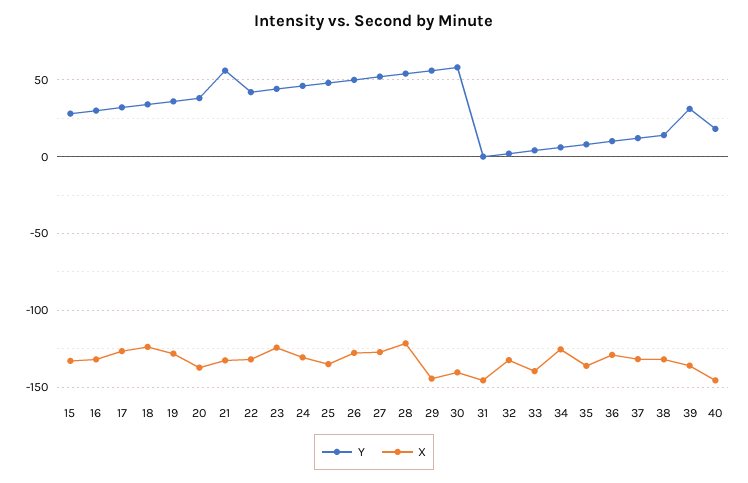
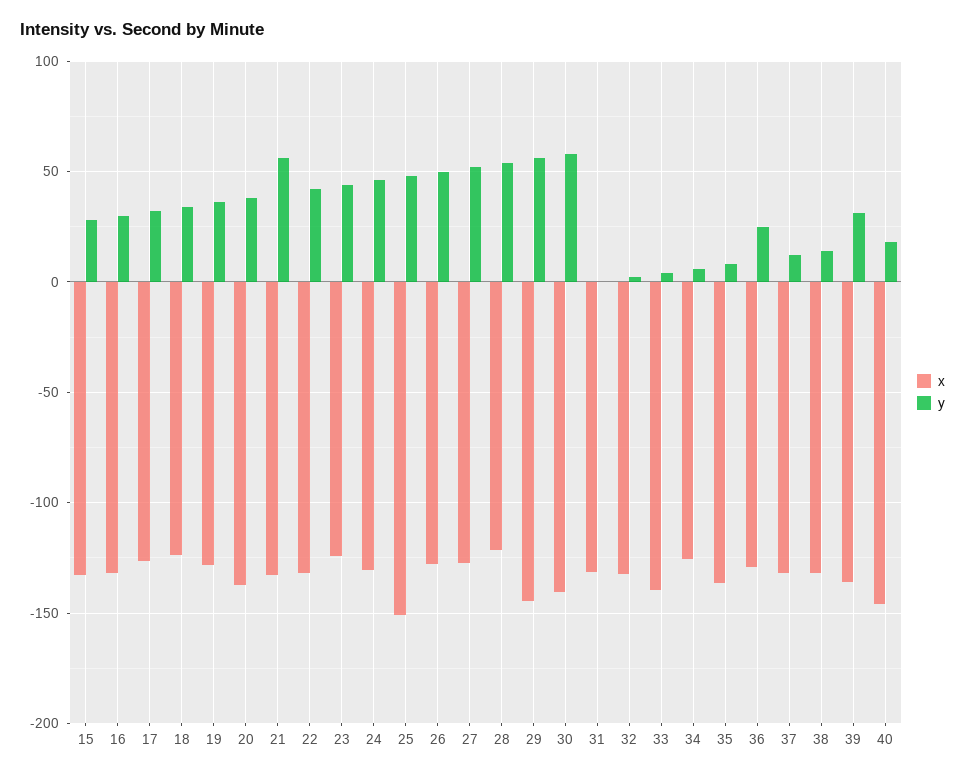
  {
    "Y": {
      "15": 30,
      "16": 30,
      "17": 30,
      "18": 35,
      "19": 35,
      "20": 40,
      "21": 55,
      "22": 40,
      "23": 45,
      "24": 45,
      "25": 50,
      "26": 50,
      "27": 50,
      "28": 55,
      "29": 55,
      "30": 60,
      "31": 0,
      "32": 0,
      "33": 5,
      "34": 5,
      "35": 10,
-     "36": 10,
+     "36": 25,
      "37": 10,
      "38": 15,
      "39": 30,
      "40": 20
    },
    "X": {
      "15": -135,
      "16": -130,
      "17": -125,
      "18": -125,
      "19": -130,
      "20": -135,
      "21": -135,
      "22": -130,
      "23": -125,
      "24": -130,
-     "25": -135,
+     "25": -150,
      "26": -130,
      "27": -125,
      "28": -120,
      "29": -145,
      "30": -140,
-     "31": -145,
+     "31": -130,
      "32": -130,
      "33": -140,
      "34": -125,
      "35": -135,
      "36": -130,
      "37": -130,
      "38": -130,
      "39": -135,
      "40": -145
    }
  }

